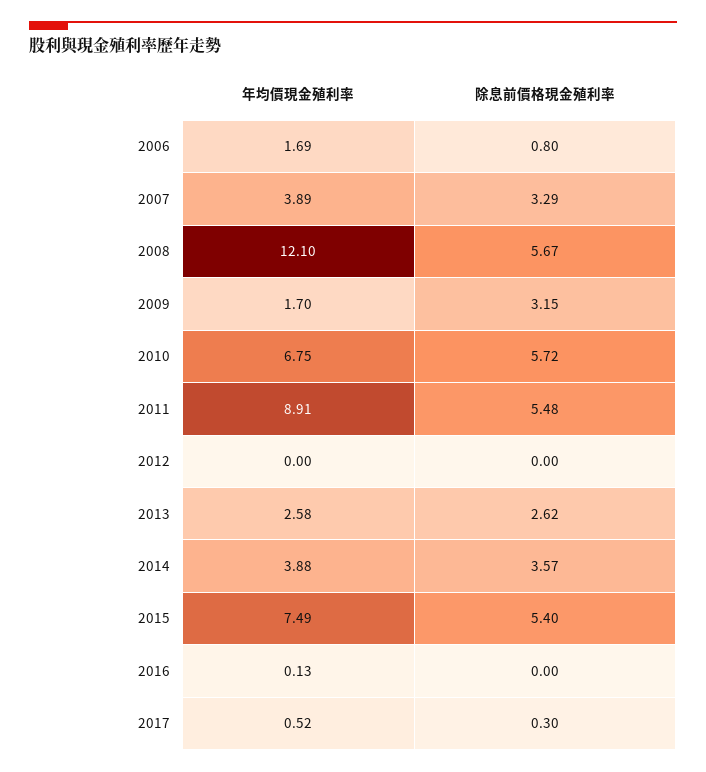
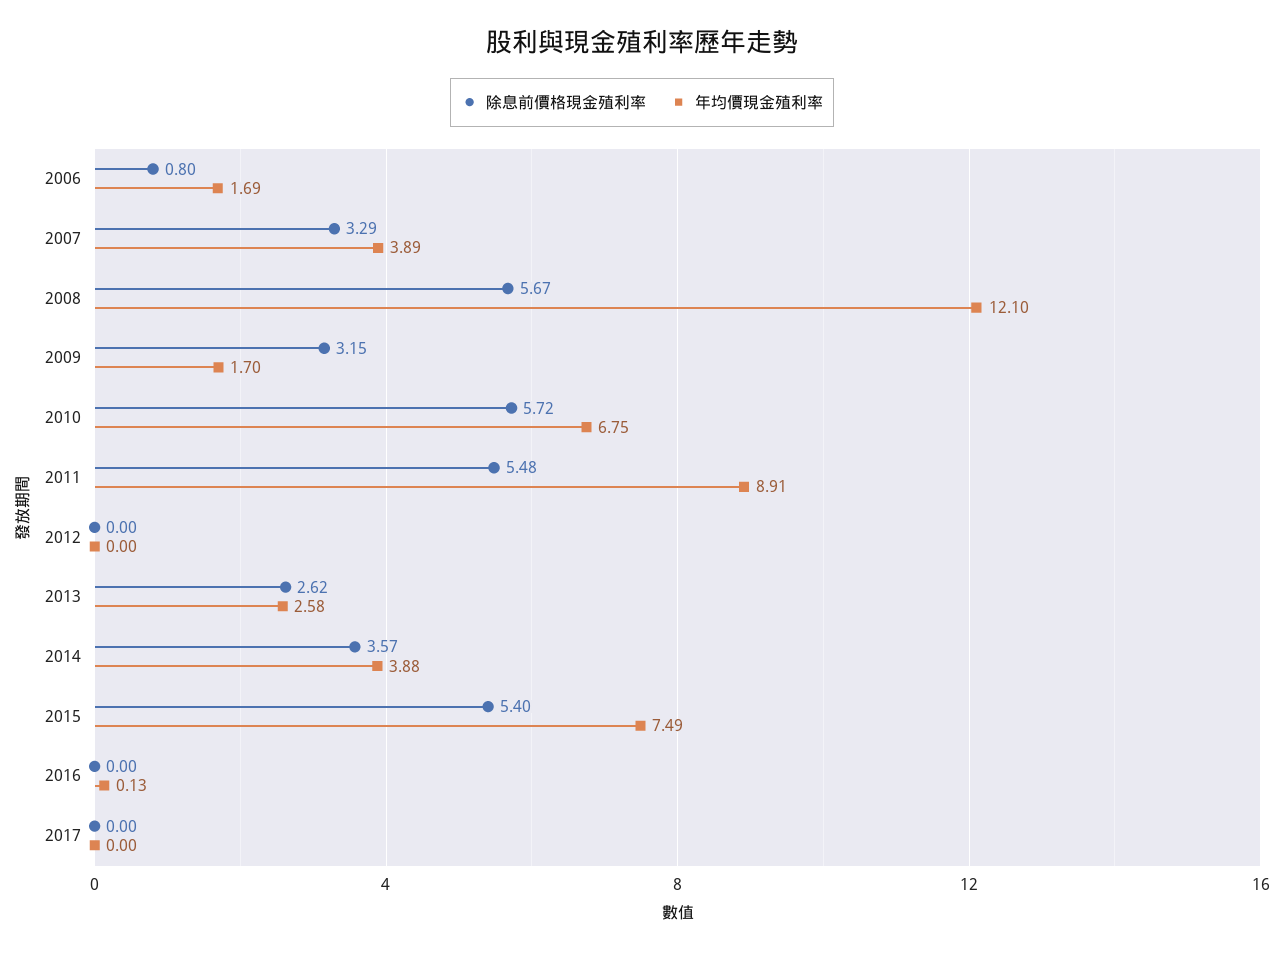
  {
    "年均價現金殖利率": {
      "2006": 1.69,
      "2007": 3.89,
      "2008": 12.1,
      "2009": 1.7,
      "2010": 6.75,
      "2011": 8.91,
      "2012": 0,
      "2013": 2.58,
      "2014": 3.88,
      "2015": 7.49,
      "2016": 0.13,
-     "2017": 0.52
+     "2017": 0
    },
    "除息前價格現金殖利率": {
      "2006": 0.8,
      "2007": 3.29,
      "2008": 5.67,
      "2009": 3.15,
      "2010": 5.72,
      "2011": 5.48,
      "2012": 0,
      "2013": 2.62,
      "2014": 3.57,
      "2015": 5.4,
      "2016": 0,
-     "2017": 0.3
+     "2017": 0
    }
  }

